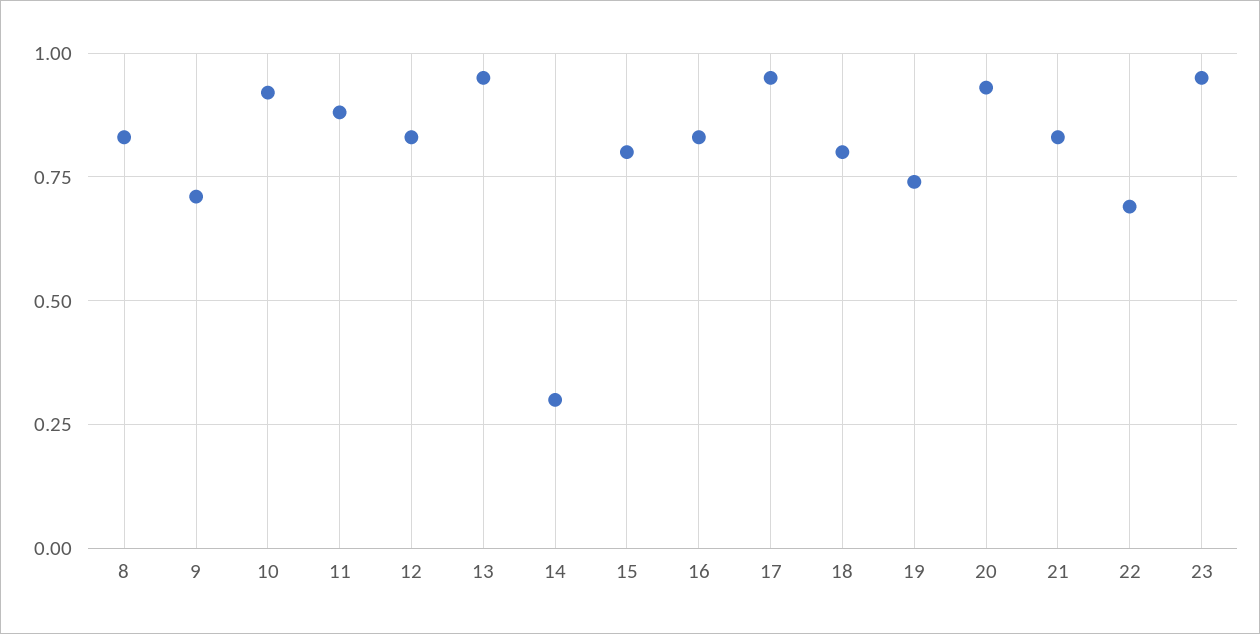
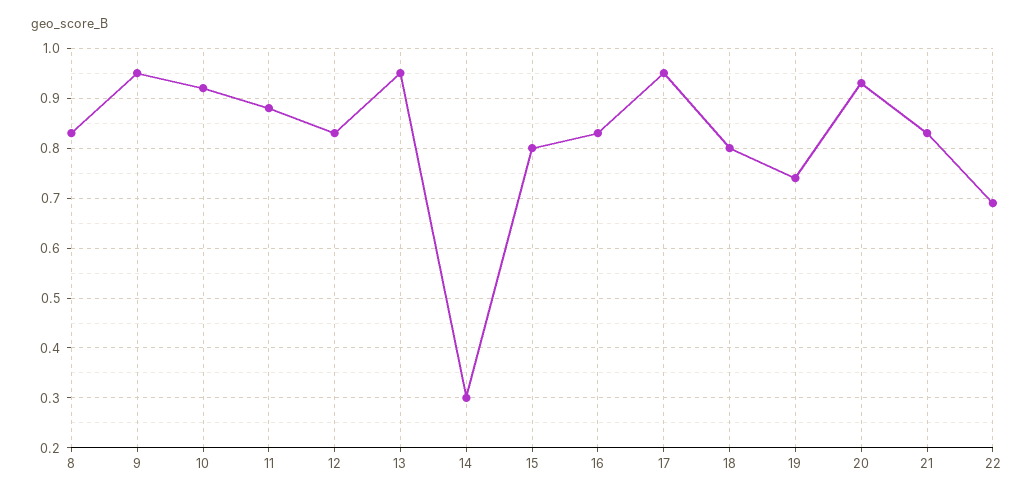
  {
    "8": 0.85,
-   "9": 0.7,
+   "9": 0.95,
    "10": 0.9,
    "11": 0.9,
    "12": 0.85,
    "13": 0.95,
    "14": 0.3,
    "15": 0.8,
    "16": 0.85,
    "17": 0.95,
    "18": 0.8,
    "19": 0.75,
    "20": 0.95,
    "21": 0.85,
-   "22": 0.7,
+   "22": 0.7
-   "23": 0.95
  }

